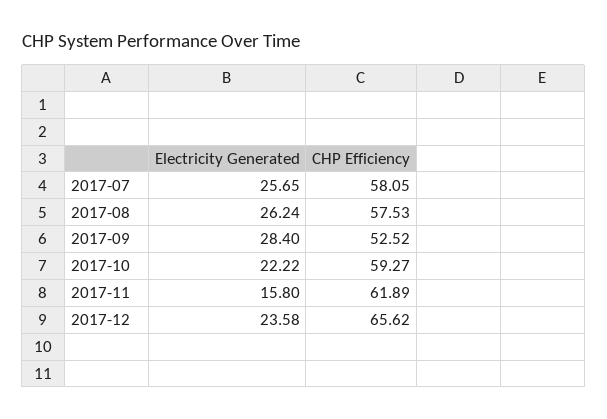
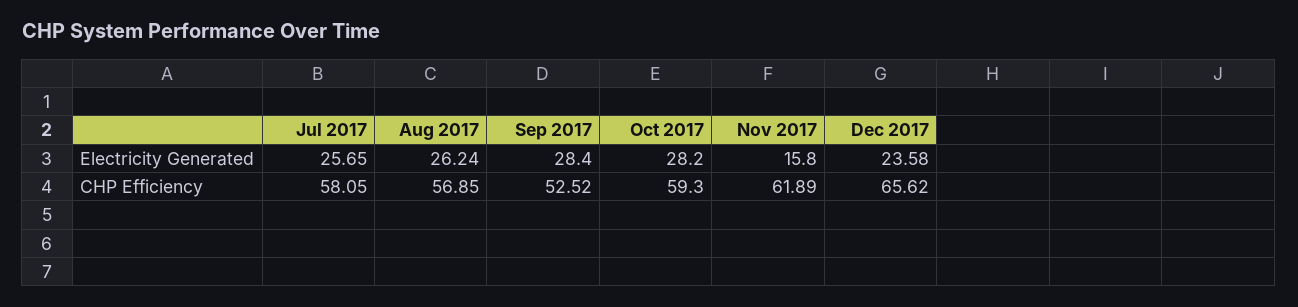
  {
    "Electricity Generated": {
      "2017-07": 25.65,
      "2017-08": 26.24,
      "2017-09": 28.4,
-     "2017-10": 22.22,
+     "2017-10": 28.2,
      "2017-11": 15.8,
      "2017-12": 23.58
    },
    "CHP Efficiency": {
      "2017-07": 58.05,
-     "2017-08": 57.53,
+     "2017-08": 56.85,
      "2017-09": 52.52,
-     "2017-10": 59.27,
+     "2017-10": 59.3,
      "2017-11": 61.89,
      "2017-12": 65.62
    }
  }

